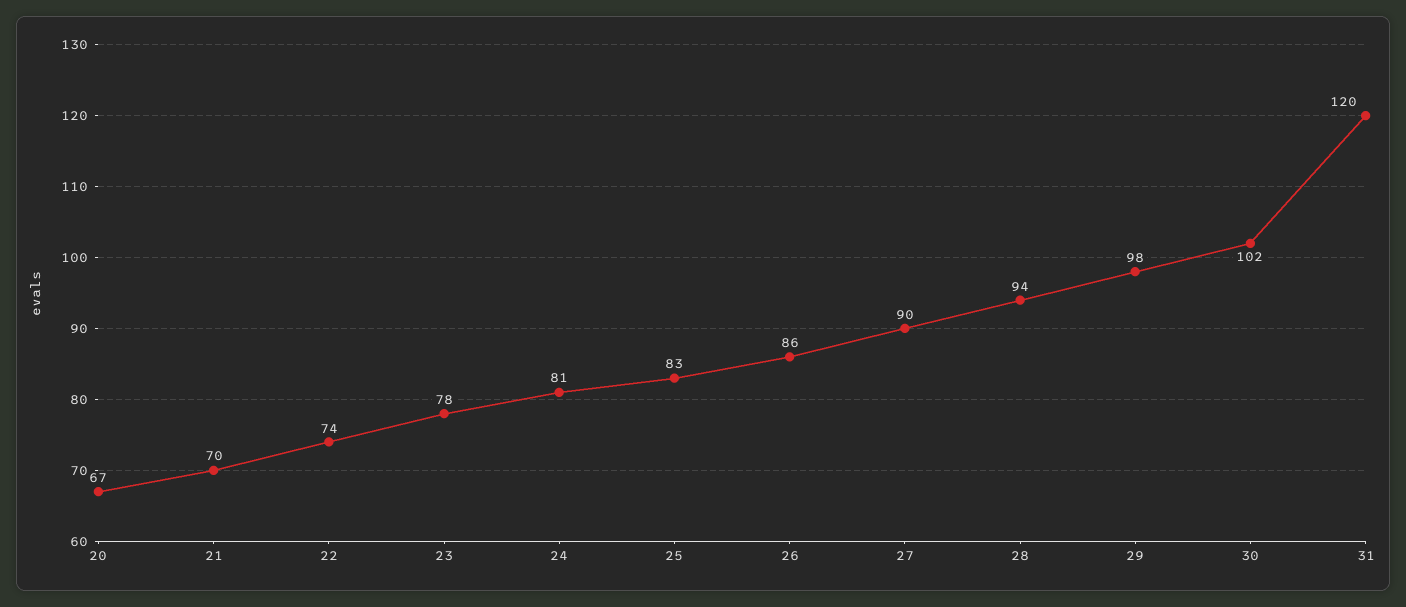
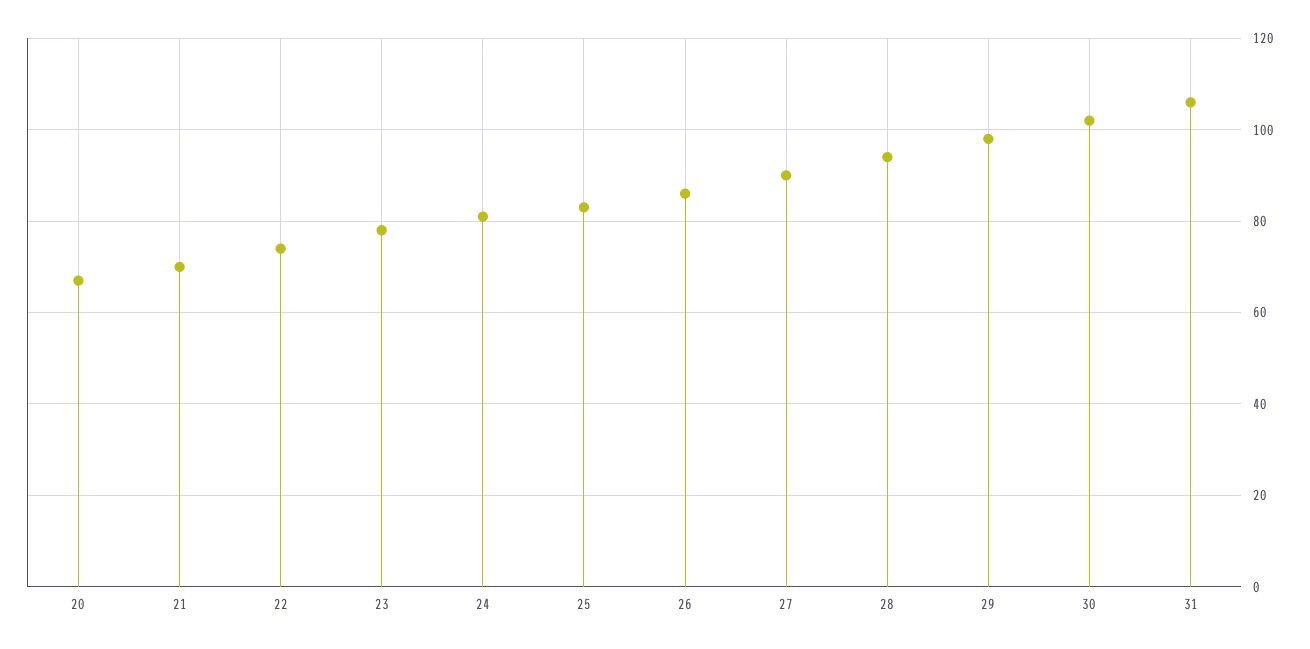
  {
    "20": 67,
    "21": 70,
    "22": 74,
    "23": 78,
    "24": 81,
    "25": 83,
    "26": 86,
    "27": 90,
    "28": 94,
    "29": 98,
    "30": 102,
-   "31": 120
+   "31": 105
  }

